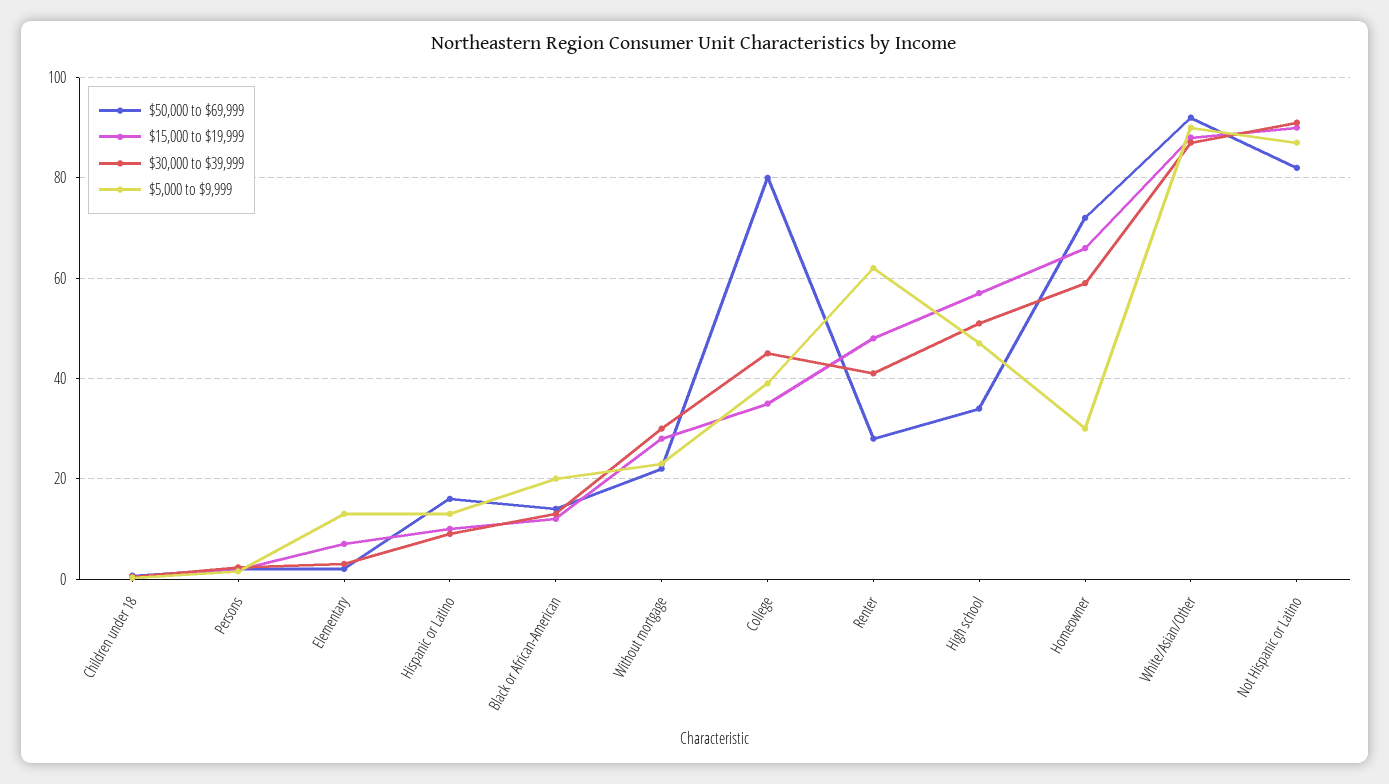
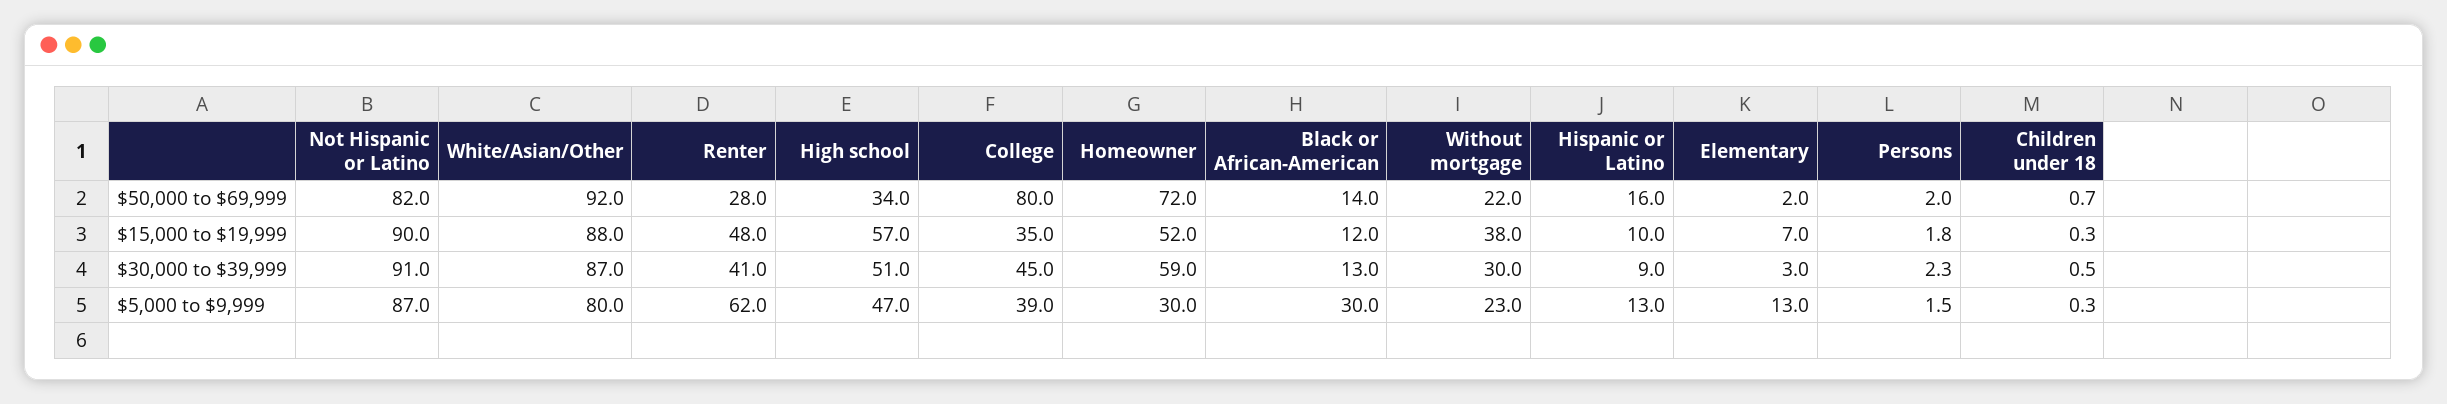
  {
    "$50,000 to $69,999": {
      "Children under 18": 0.7,
      "Persons": 2,
      "Elementary": 2,
      "Hispanic or Latino": 16,
      "Black or African-American": 14,
      "Without mortgage": 22,
      "College": 80,
      "Renter": 28,
      "High school": 34,
      "Homeowner": 72,
      "White/Asian/Other": 92,
      "Not Hispanic or Latino": 82
    },
    "$15,000 to $19,999": {
      "Children under 18": 0.3,
      "Persons": 1.8,
      "Elementary": 7,
      "Hispanic or Latino": 10,
      "Black or African-American": 12,
-     "Without mortgage": 28,
+     "Without mortgage": 38,
      "College": 35,
      "Renter": 48,
      "High school": 57,
-     "Homeowner": 66,
+     "Homeowner": 52,
      "White/Asian/Other": 88,
      "Not Hispanic or Latino": 90
    },
    "$30,000 to $39,999": {
      "Children under 18": 0.5,
      "Persons": 2.3,
      "Elementary": 3,
      "Hispanic or Latino": 9,
      "Black or African-American": 13,
      "Without mortgage": 30,
      "College": 45,
      "Renter": 41,
      "High school": 51,
      "Homeowner": 59,
      "White/Asian/Other": 87,
      "Not Hispanic or Latino": 91
    },
    "$5,000 to $9,999": {
      "Children under 18": 0.3,
      "Persons": 1.5,
      "Elementary": 13,
      "Hispanic or Latino": 13,
-     "Black or African-American": 20,
+     "Black or African-American": 30,
      "Without mortgage": 23,
      "College": 39,
      "Renter": 62,
      "High school": 47,
      "Homeowner": 30,
-     "White/Asian/Other": 90,
+     "White/Asian/Other": 80,
      "Not Hispanic or Latino": 87
    }
  }

